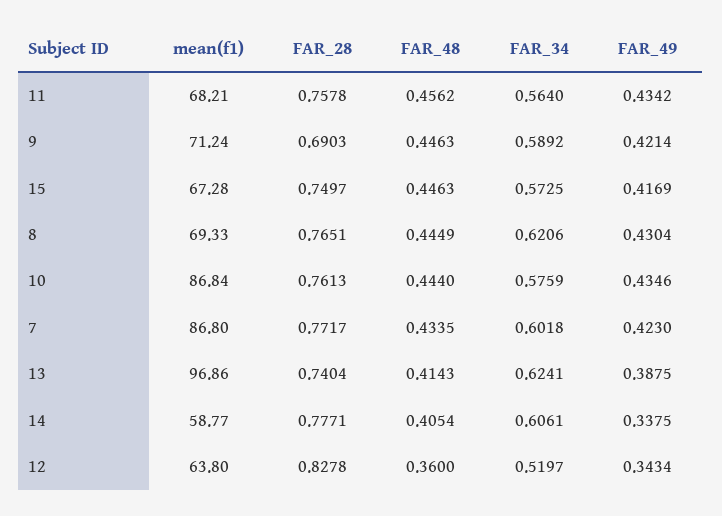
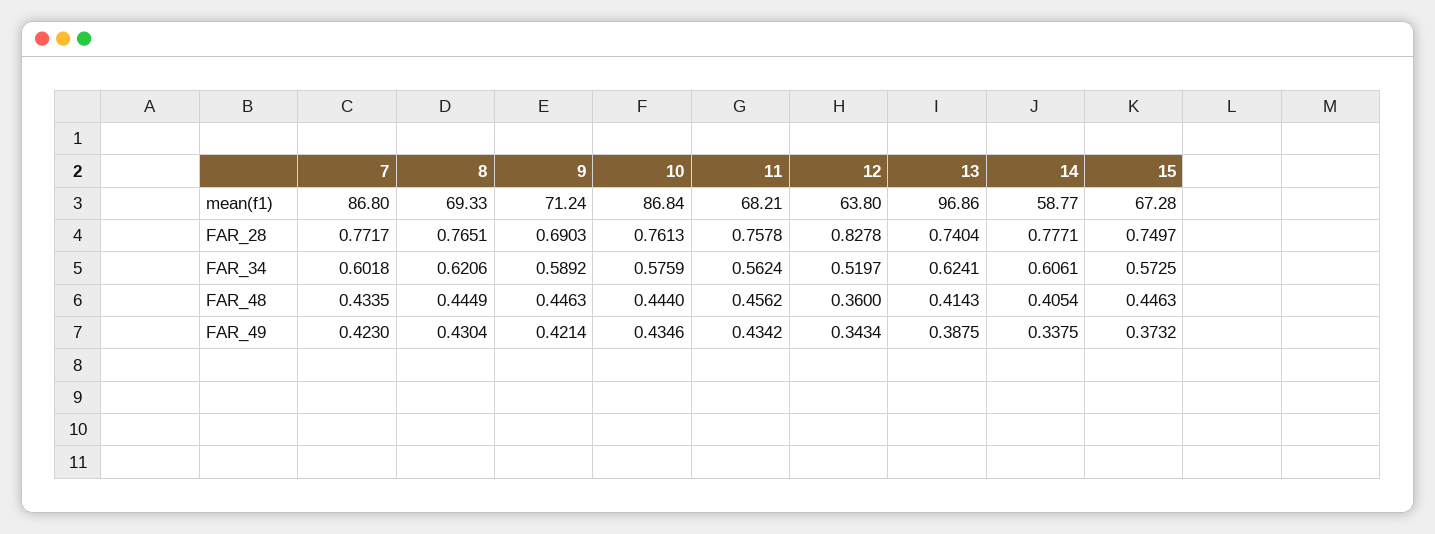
  {
    "mean(f1)": {
      "11": 68.21,
      "9": 71.24,
      "15": 67.28,
      "8": 69.33,
      "10": 86.84,
      "7": 86.8,
      "13": 96.86,
      "14": 58.77,
      "12": 63.8
    },
    "FAR_28": {
      "11": 0.7578,
      "9": 0.6903,
      "15": 0.7497,
      "8": 0.7651,
      "10": 0.7613,
      "7": 0.7717,
      "13": 0.7404,
      "14": 0.7771,
      "12": 0.8278
    },
    "FAR_48": {
      "11": 0.4562,
      "9": 0.4463,
      "15": 0.4463,
      "8": 0.4449,
      "10": 0.444,
      "7": 0.4335,
      "13": 0.4143,
      "14": 0.4054,
      "12": 0.36
    },
    "FAR_34": {
-     "11": 0.564,
+     "11": 0.5624,
      "9": 0.5892,
      "15": 0.5725,
      "8": 0.6206,
      "10": 0.5759,
      "7": 0.6018,
      "13": 0.6241,
      "14": 0.6061,
      "12": 0.5197
    },
    "FAR_49": {
      "11": 0.4342,
      "9": 0.4214,
-     "15": 0.4169,
+     "15": 0.3732,
      "8": 0.4304,
      "10": 0.4346,
      "7": 0.423,
      "13": 0.3875,
      "14": 0.3375,
      "12": 0.3434
    }
  }

